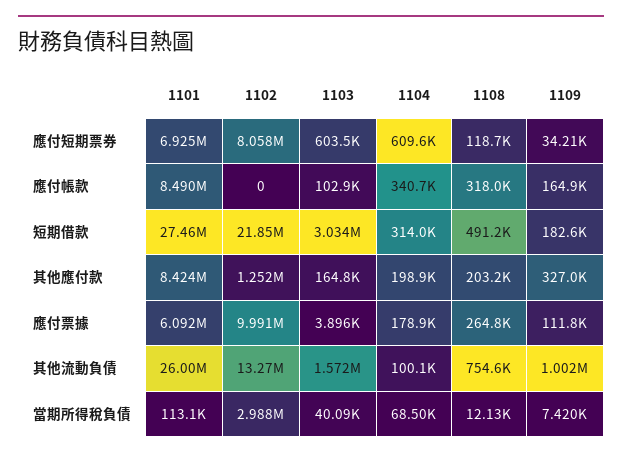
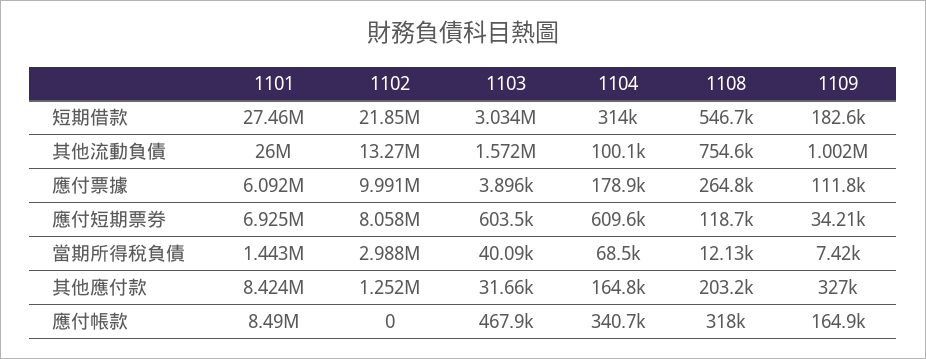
  {
    "1101": {
      "應付短期票券": 6925000,
      "應付帳款": 8490000,
      "短期借款": 27460000,
      "其他應付款": 8424000,
      "應付票據": 6092000,
      "其他流動負債": 26000000,
-     "當期所得稅負債": 113100
+     "當期所得稅負債": 1443000
    },
    "1102": {
      "應付短期票券": 8058000,
      "應付帳款": 0,
      "短期借款": 21850000,
      "其他應付款": 1252000,
      "應付票據": 9991000,
      "其他流動負債": 13270000,
      "當期所得稅負債": 2988000
    },
    "1103": {
      "應付短期票券": 603500,
-     "應付帳款": 102900,
+     "應付帳款": 467900,
      "短期借款": 3034000,
-     "其他應付款": 164800,
+     "其他應付款": 31660,
      "應付票據": 3896,
      "其他流動負債": 1572000,
      "當期所得稅負債": 40090
    },
    "1104": {
      "應付短期票券": 609600,
      "應付帳款": 340700,
      "短期借款": 314000,
-     "其他應付款": 198900,
+     "其他應付款": 164800,
      "應付票據": 178900,
      "其他流動負債": 100100,
      "當期所得稅負債": 68500
    },
    "1108": {
      "應付短期票券": 118700,
      "應付帳款": 318000,
-     "短期借款": 491200,
+     "短期借款": 546700,
      "其他應付款": 203200,
      "應付票據": 264800,
      "其他流動負債": 754600,
      "當期所得稅負債": 12130
    },
    "1109": {
      "應付短期票券": 34210,
      "應付帳款": 164900,
      "短期借款": 182600,
      "其他應付款": 327000,
      "應付票據": 111800,
      "其他流動負債": 1002000,
      "當期所得稅負債": 7420
    }
  }

